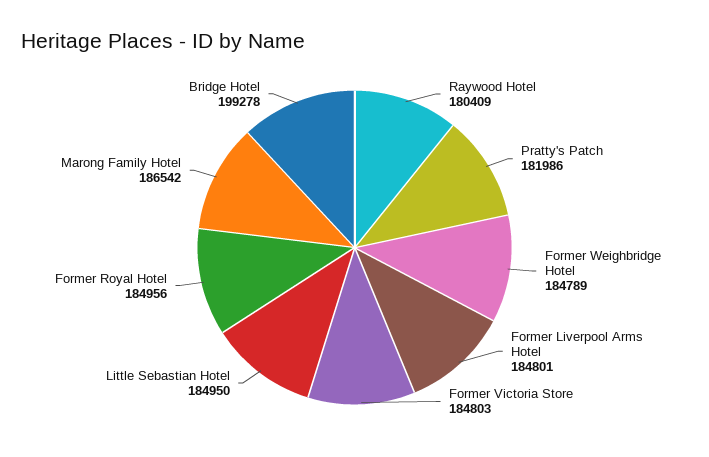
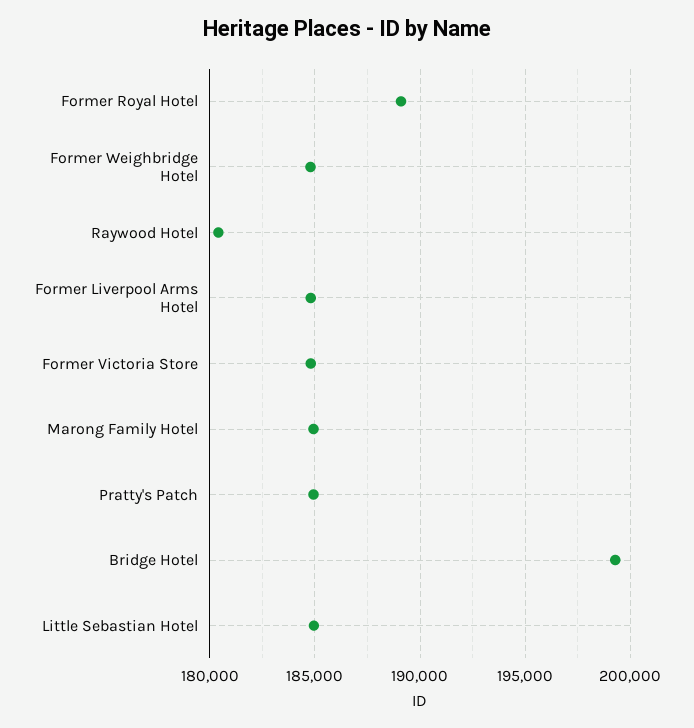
  {
    "Raywood Hotel": 180409,
-   "Pratty's Patch": 181986,
+   "Pratty's Patch": 185000,
    "Former Weighbridge Hotel": 184789,
    "Former Liverpool Arms Hotel": 184801,
    "Former Victoria Store": 184803,
    "Little Sebastian Hotel": 184950,
-   "Former Royal Hotel": 184956,
+   "Former Royal Hotel": 189000,
-   "Marong Family Hotel": 186542,
+   "Marong Family Hotel": 185000,
    "Bridge Hotel": 199278
  }

